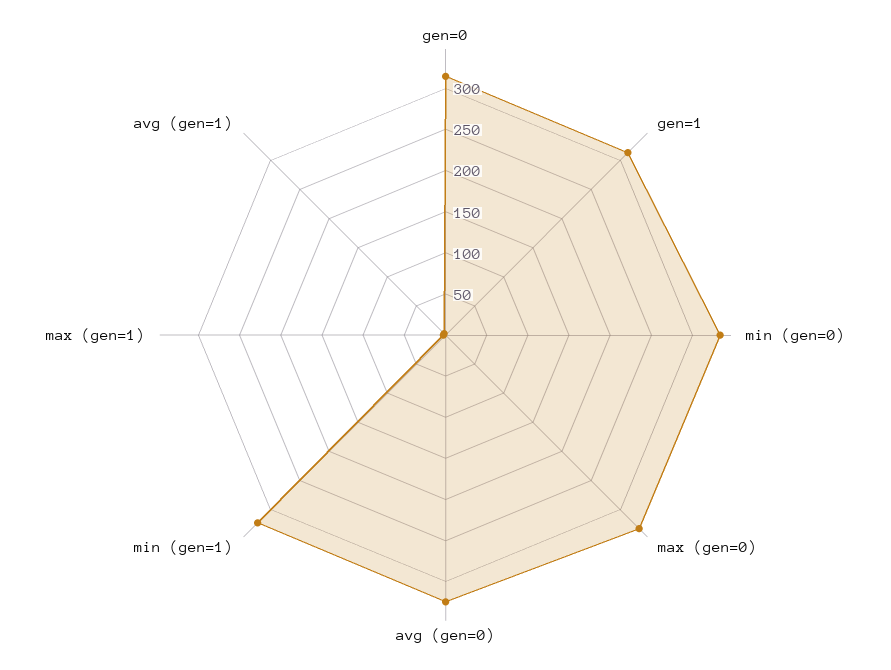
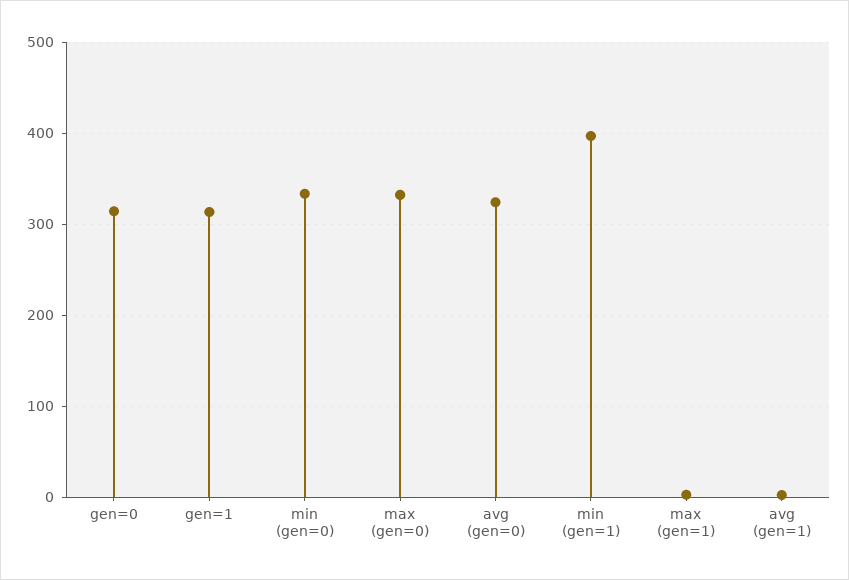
  {
    "gen=0": 310,
    "gen=1": 310,
    "min (gen=0)": 330,
    "max (gen=0)": 330,
    "avg (gen=0)": 320,
-   "min (gen=1)": 320,
+   "min (gen=1)": 400,
    "max (gen=1)": 0,
    "avg (gen=1)": 0
  }

